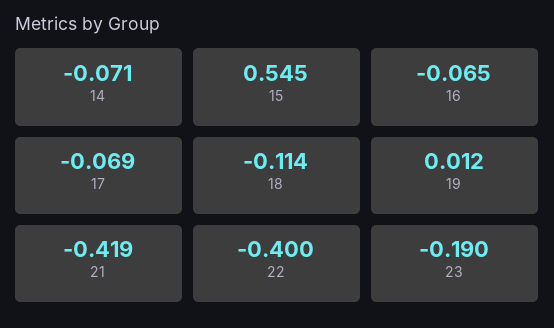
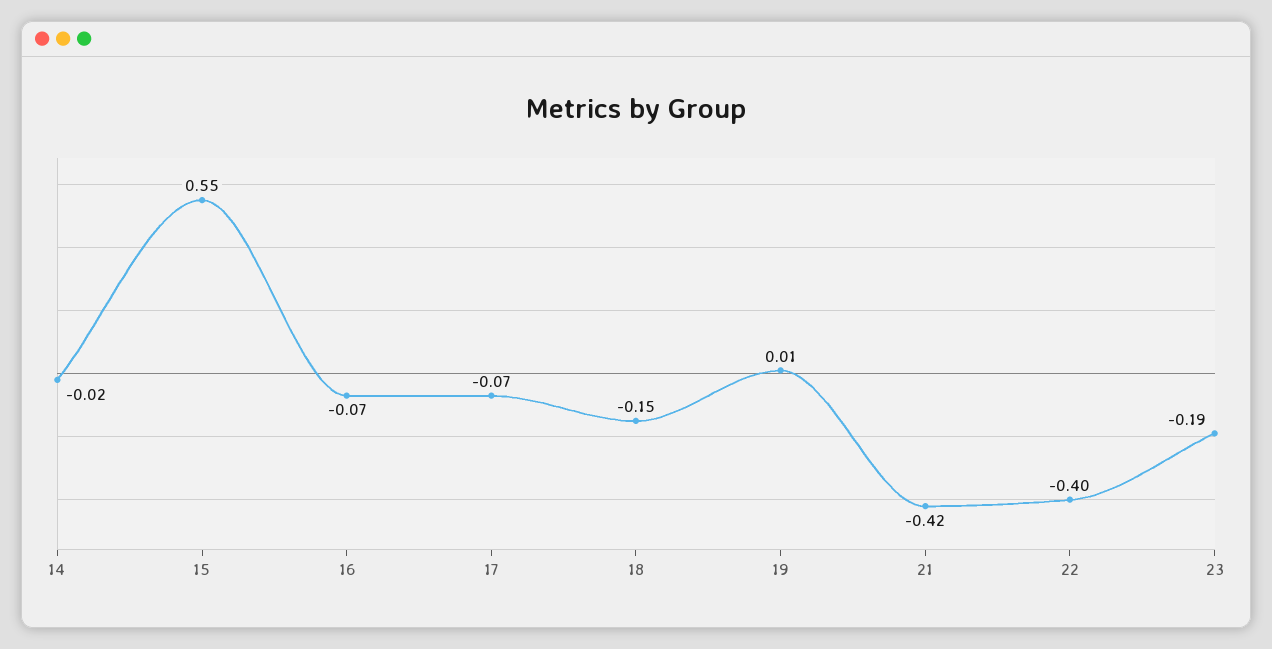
  {
-   "14": -0.071,
+   "14": -0.02,
    "15": 0.545,
    "16": -0.065,
    "17": -0.069,
-   "18": -0.114,
+   "18": -0.15,
    "19": 0.012,
    "21": -0.419,
    "22": -0.4,
    "23": -0.19
  }

